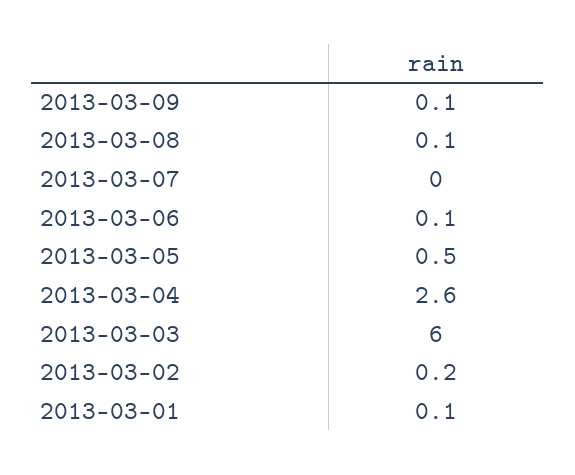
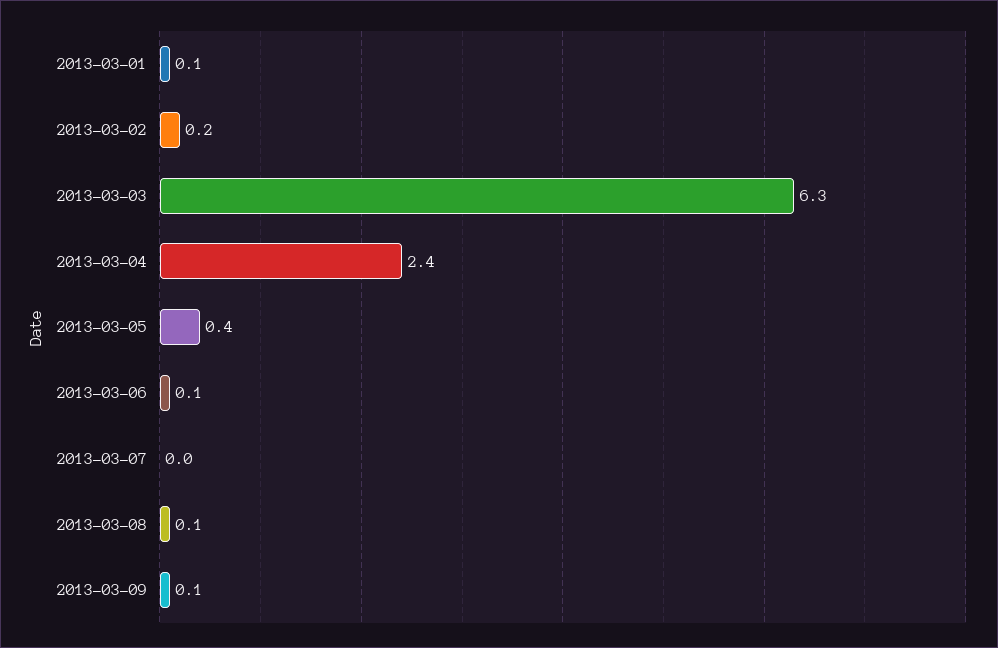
  {
    "2013-03-09": 0.1,
    "2013-03-08": 0.1,
    "2013-03-07": 0,
    "2013-03-06": 0.1,
-   "2013-03-05": 0.5,
+   "2013-03-05": 0.4,
-   "2013-03-04": 2.6,
+   "2013-03-04": 2.4,
-   "2013-03-03": 6,
+   "2013-03-03": 6.3,
    "2013-03-02": 0.2,
    "2013-03-01": 0.1
  }

